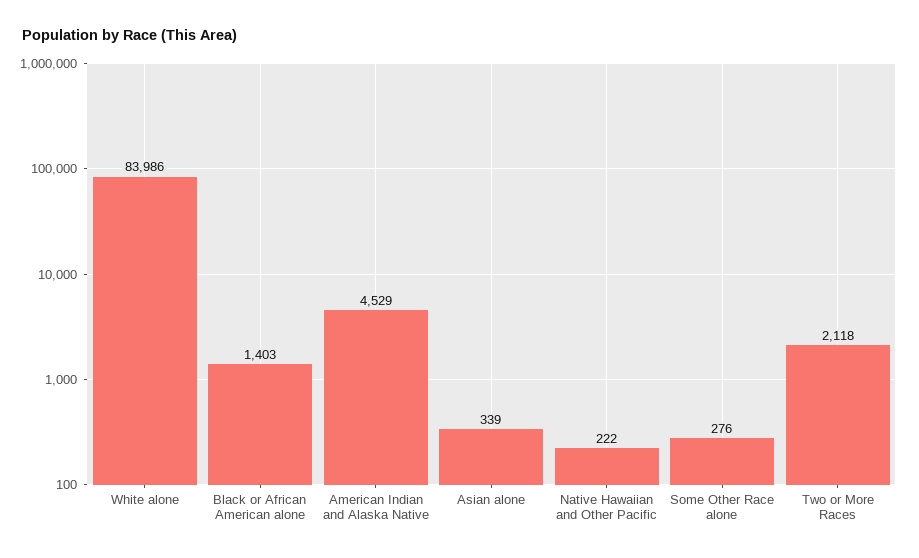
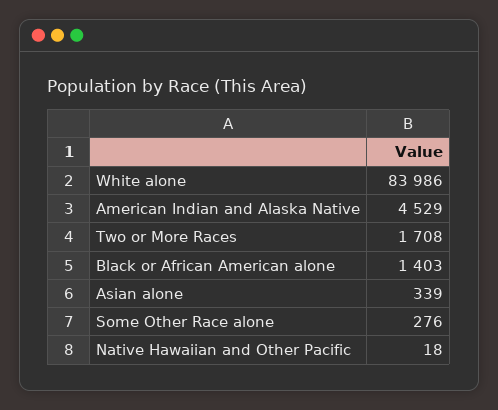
  {
    "White alone": 83986,
    "Black or African American alone": 1403,
    "American Indian and Alaska Native": 4529,
    "Asian alone": 339,
-   "Native Hawaiian and Other Pacific": 222,
+   "Native Hawaiian and Other Pacific": 18,
    "Some Other Race alone": 276,
-   "Two or More Races": 2118
+   "Two or More Races": 1708
  }

